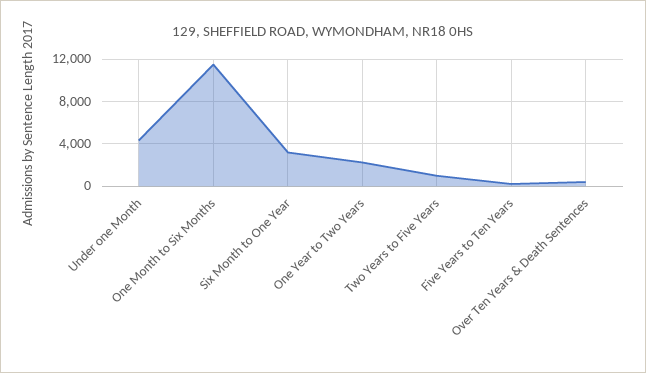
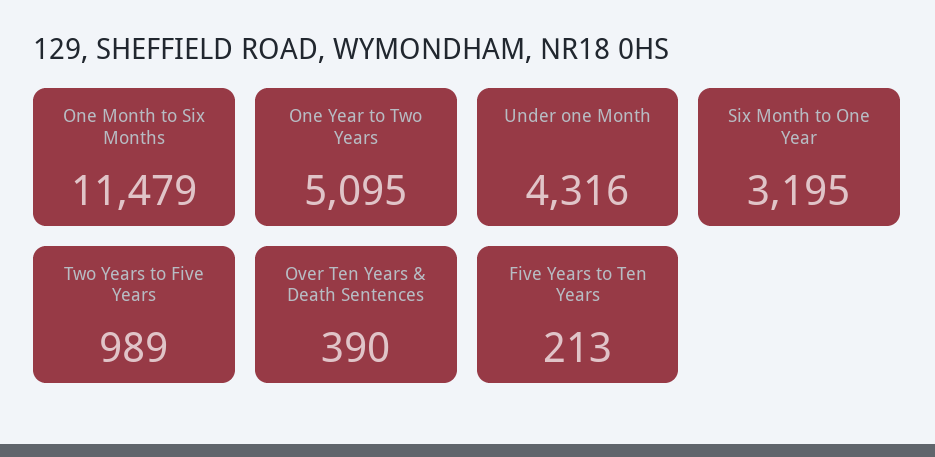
  {
    "Under one Month": 4316,
    "One Month to Six Months": 11479,
    "Six Month to One Year": 3195,
-   "One Year to Two Years": 2000,
+   "One Year to Two Years": 5095,
    "Two Years to Five Years": 989,
    "Five Years to Ten Years": 213,
    "Over Ten Years & Death Sentences": 390
  }

